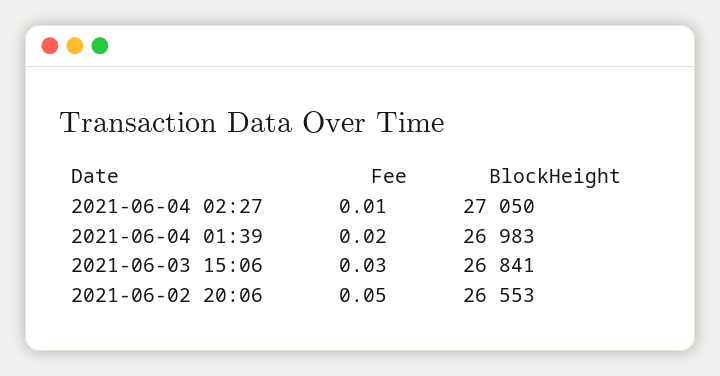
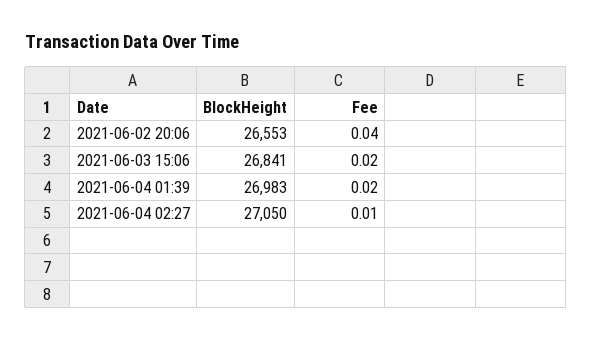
  {
    "Fee": {
      "2021-06-04 02:27": 0.01,
      "2021-06-04 01:39": 0.02,
-     "2021-06-03 15:06": 0.03,
+     "2021-06-03 15:06": 0.02,
-     "2021-06-02 20:06": 0.05
+     "2021-06-02 20:06": 0.04
    },
    "BlockHeight": {
      "2021-06-04 02:27": 27050,
      "2021-06-04 01:39": 26983,
      "2021-06-03 15:06": 26841,
      "2021-06-02 20:06": 26553
    }
  }

